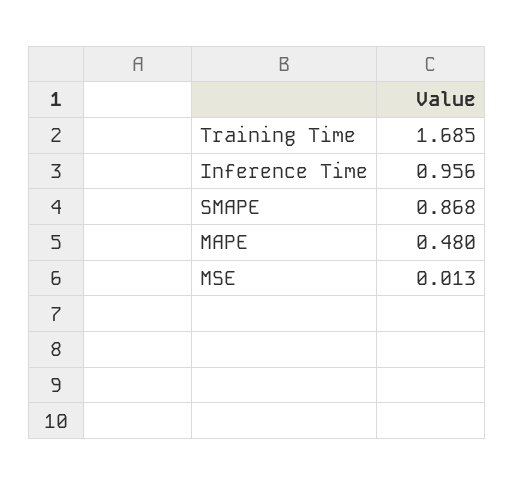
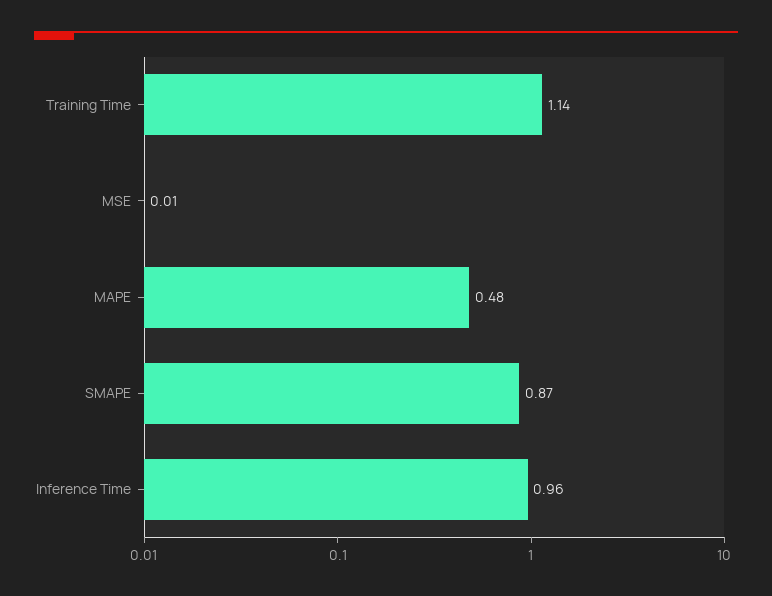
  {
-   "Training Time": 1.685,
+   "Training Time": 1.14,
    "Inference Time": 0.956,
    "SMAPE": 0.868,
    "MAPE": 0.48,
    "MSE": 0.013
  }

